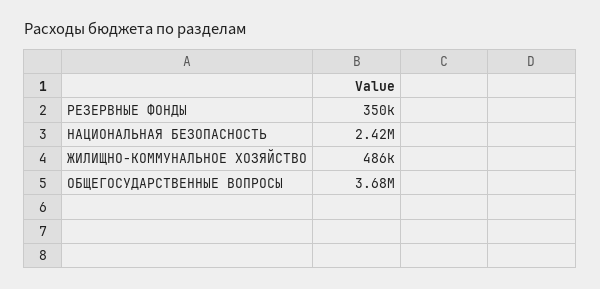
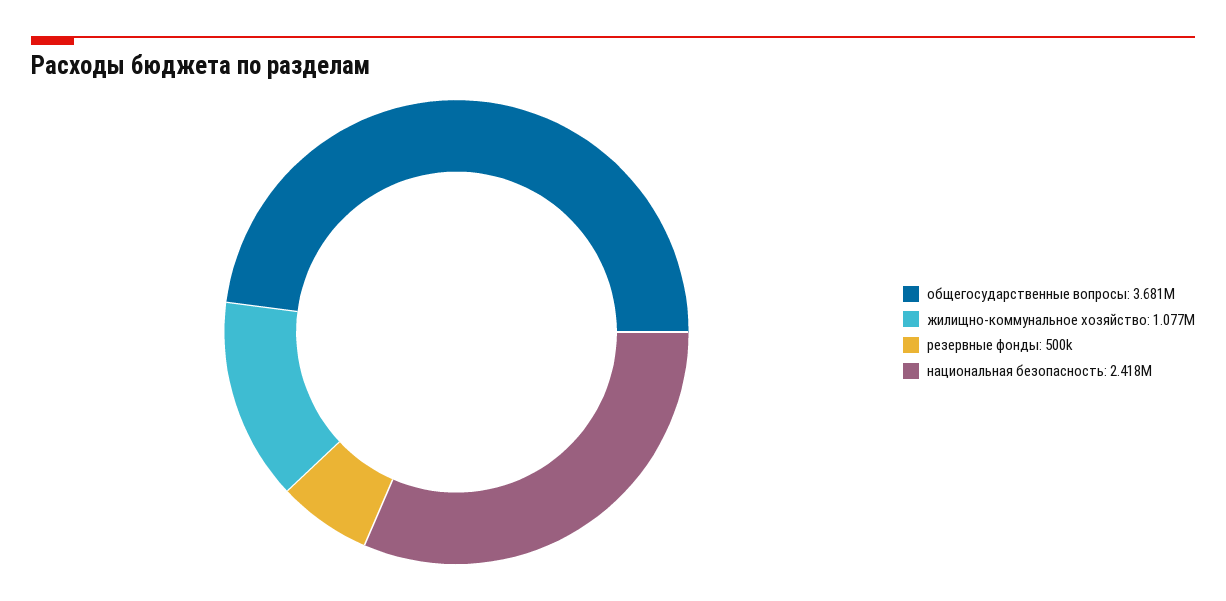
  {
-   "РЕЗЕРВНЫЕ ФОНДЫ": 350000,
+   "РЕЗЕРВНЫЕ ФОНДЫ": 500000,
    "НАЦИОНАЛЬНАЯ БЕЗОПАСНОСТЬ": 2418000,
-   "ЖИЛИЩНО-КОММУНАЛЬНОЕ ХОЗЯЙСТВО": 486000,
+   "ЖИЛИЩНО-КОММУНАЛЬНОЕ ХОЗЯЙСТВО": 1077000,
    "ОБЩЕГОСУДАРСТВЕННЫЕ ВОПРОСЫ": 3681000
  }

